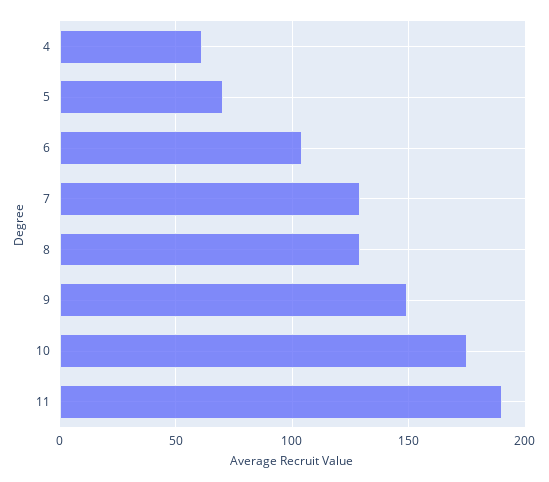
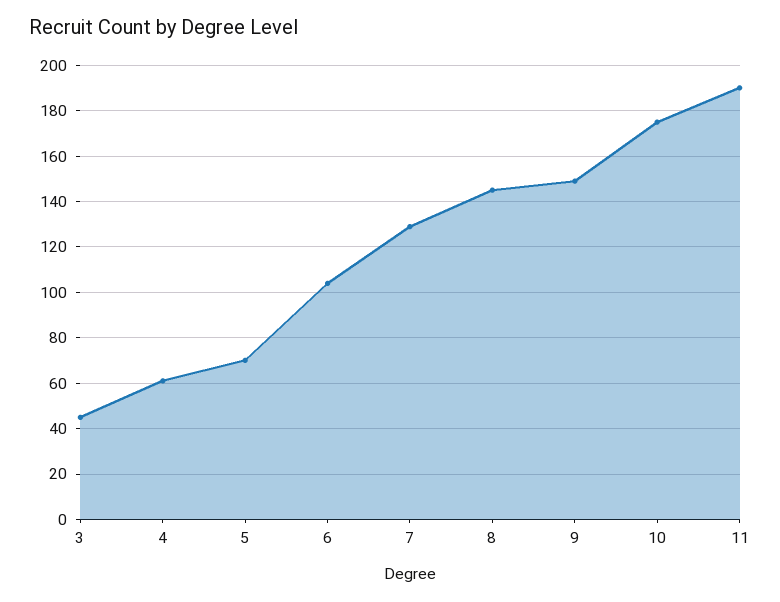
  {
    "4": 60,
    "5": 70,
    "6": 105,
    "7": 130,
-   "8": 130,
+   "8": 145,
    "9": 150,
    "10": 175,
-   "11": 190
+   "11": 190,
+   "3": 45
  }

